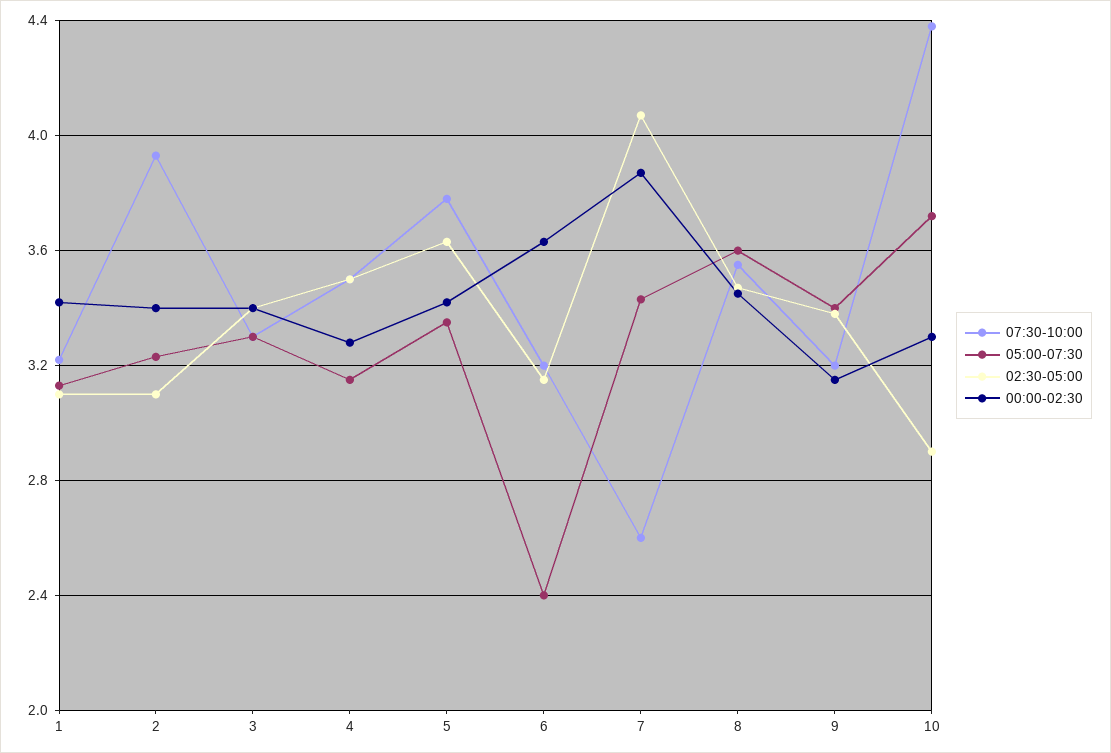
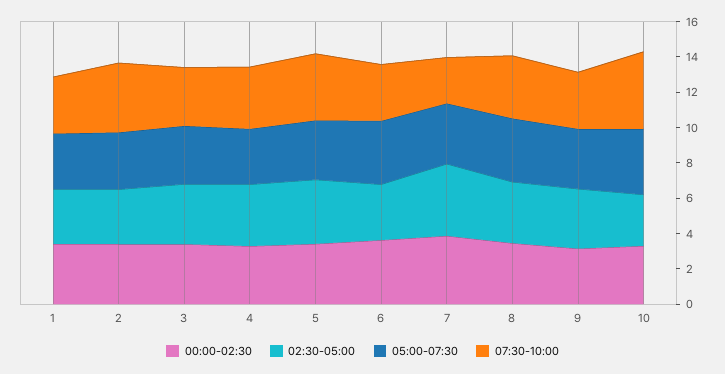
  {
    "07:30-10:00": {
      "1": 3.2,
      "2": 3.95,
      "3": 3.3,
      "4": 3.5,
      "5": 3.8,
      "6": 3.2,
      "7": 2.6,
      "8": 3.55,
      "9": 3.2,
      "10": 4.4
    },
    "05:00-07:30": {
      "1": 3.15,
      "2": 3.25,
      "3": 3.3,
      "4": 3.15,
      "5": 3.35,
-     "6": 2.4,
+     "6": 3.5,
      "7": 3.45,
      "8": 3.6,
      "9": 3.4,
      "10": 3.7
    },
    "02:30-05:00": {
      "1": 3.1,
      "2": 3.1,
      "3": 3.4,
      "4": 3.5,
      "5": 3.65,
      "6": 3.15,
      "7": 4.05,
      "8": 3.45,
      "9": 3.4,
      "10": 2.9
    },
    "00:00-02:30": {
      "1": 3.4,
      "2": 3.4,
      "3": 3.4,
      "4": 3.3,
      "5": 3.4,
      "6": 3.65,
      "7": 3.85,
      "8": 3.45,
      "9": 3.15,
      "10": 3.3
    }
  }

